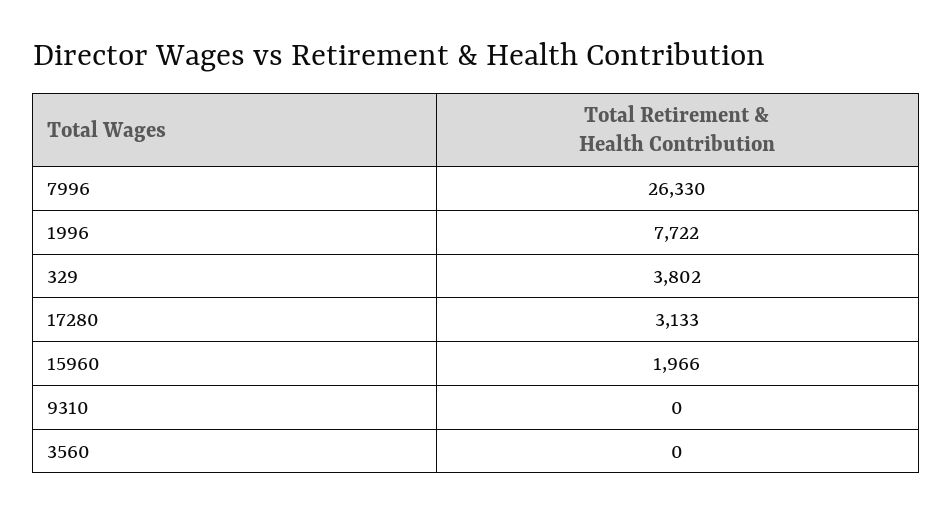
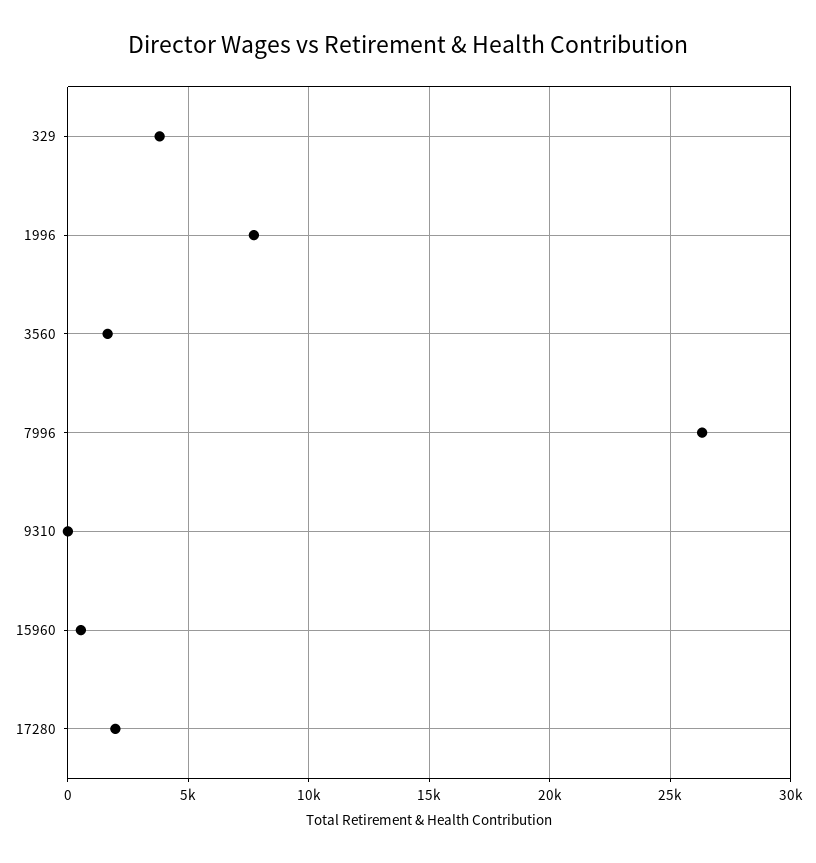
  {
    "7996": 26330,
    "1996": 7722,
    "329": 3802,
-   "17280": 3133,
+   "17280": 2000,
-   "15960": 1966,
+   "15960": 500,
    "9310": 0,
-   "3560": 0
+   "3560": 1500
  }

